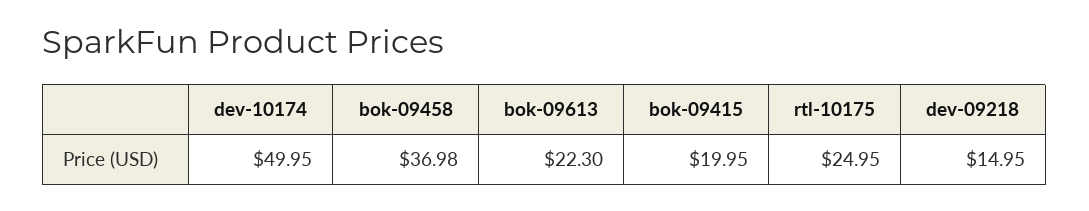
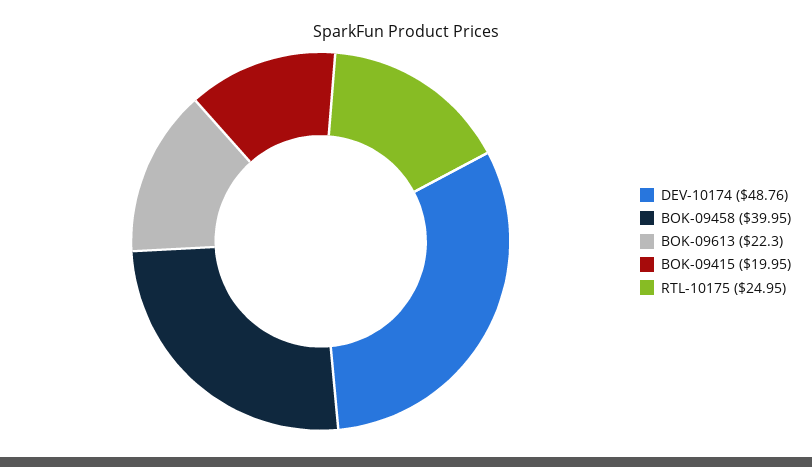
  {
-   "dev-10174": 49.95,
+   "dev-10174": 48.76,
-   "bok-09458": 36.98,
+   "bok-09458": 39.95,
    "bok-09613": 22.3,
    "bok-09415": 19.95,
-   "rtl-10175": 24.95,
+   "rtl-10175": 24.95
-   "dev-09218": 14.95
  }

